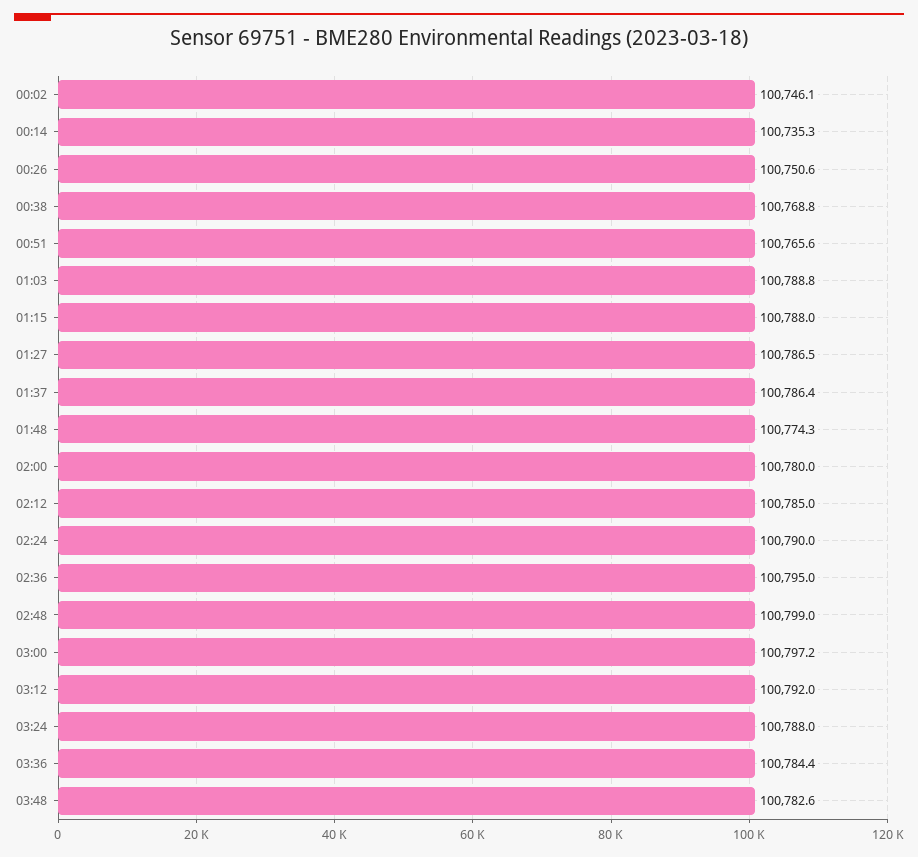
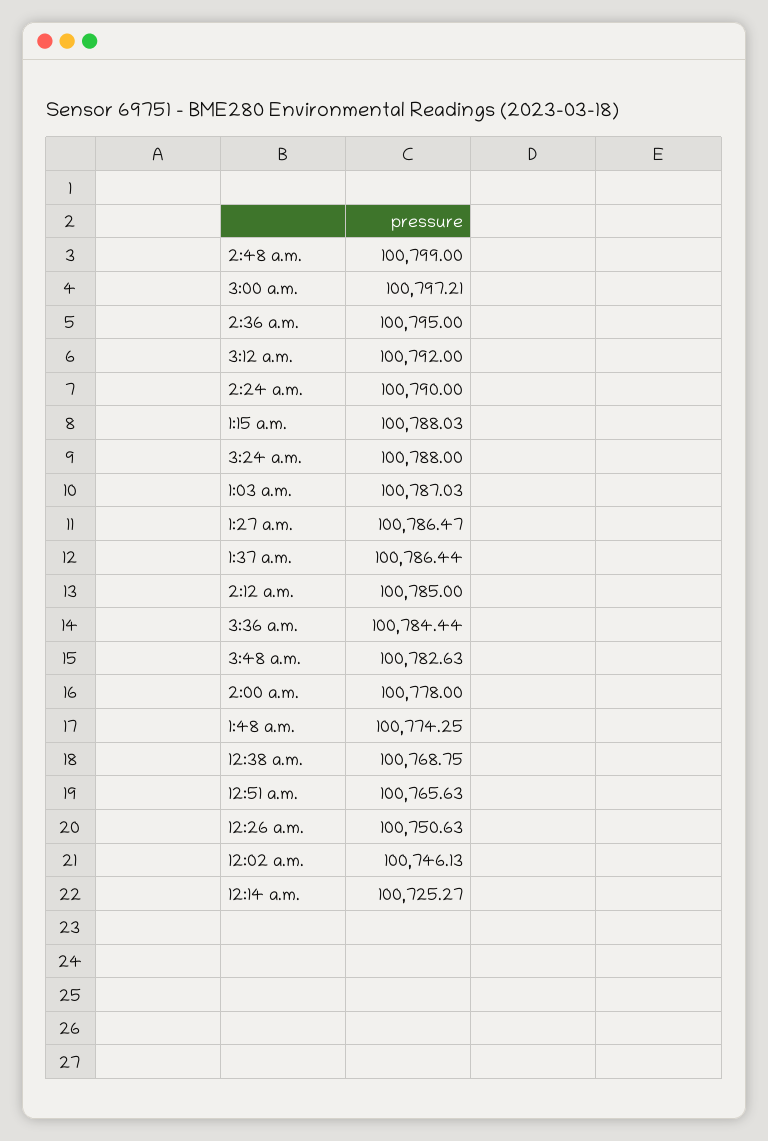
  {
    "00:02": 100746.13,
-   "00:14": 100735.3,
+   "00:14": 100725.27,
    "00:26": 100750.63,
    "00:38": 100768.75,
    "00:51": 100765.63,
-   "01:03": 100788.8,
+   "01:03": 100787.03,
    "01:15": 100788.03,
    "01:27": 100786.47,
    "01:37": 100786.44,
    "01:48": 100774.25,
-   "02:00": 100780,
+   "02:00": 100778,
    "02:12": 100785,
    "02:24": 100790,
    "02:36": 100795,
    "02:48": 100799,
    "03:00": 100797.21,
    "03:12": 100792,
    "03:24": 100788,
    "03:36": 100784.44,
    "03:48": 100782.63
  }

